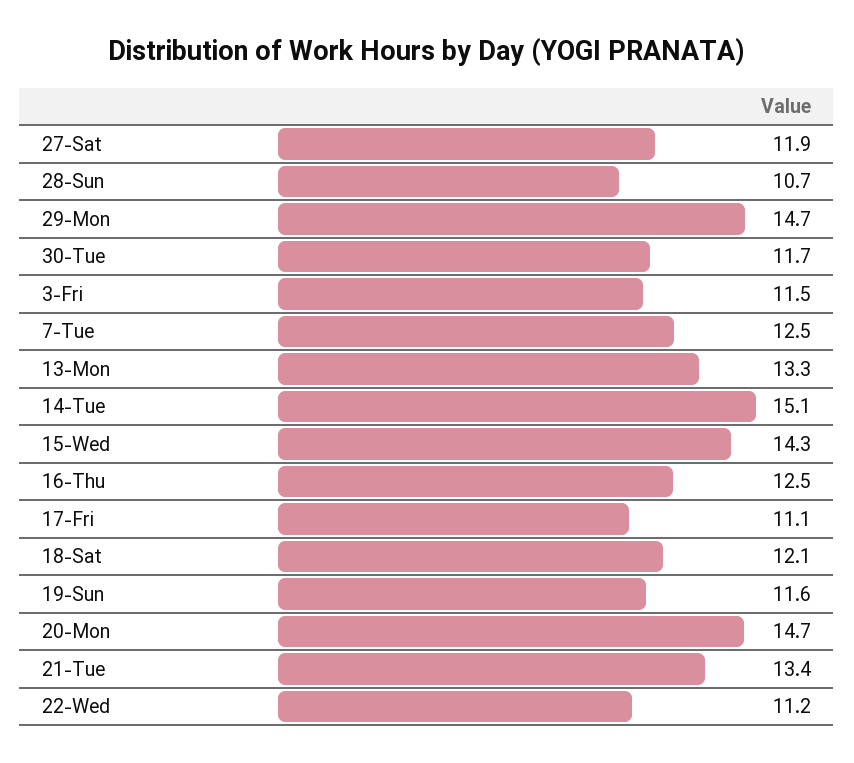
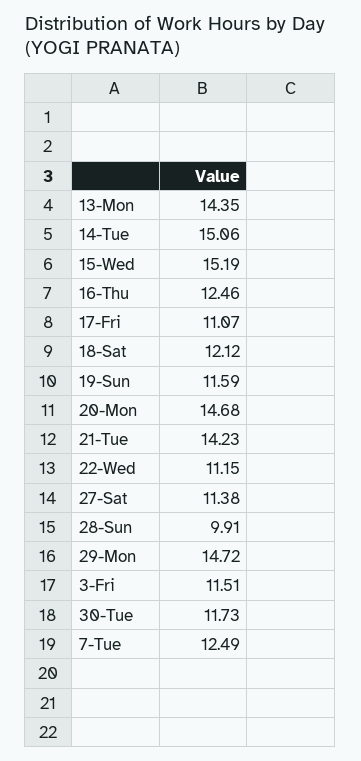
  {
-   "27-Sat": 11.9,
+   "27-Sat": 11.38,
-   "28-Sun": 10.7,
+   "28-Sun": 9.91,
    "29-Mon": 14.72,
    "30-Tue": 11.73,
    "3-Fri": 11.51,
    "7-Tue": 12.49,
-   "13-Mon": 13.3,
+   "13-Mon": 14.35,
    "14-Tue": 15.06,
-   "15-Wed": 14.3,
+   "15-Wed": 15.19,
    "16-Thu": 12.46,
    "17-Fri": 11.07,
    "18-Sat": 12.12,
    "19-Sun": 11.59,
    "20-Mon": 14.68,
-   "21-Tue": 13.4,
+   "21-Tue": 14.23,
    "22-Wed": 11.15
  }

